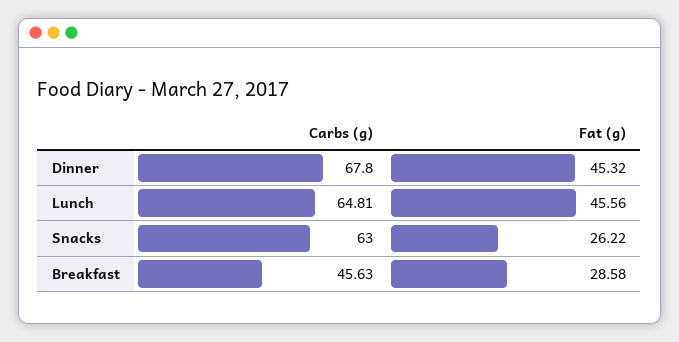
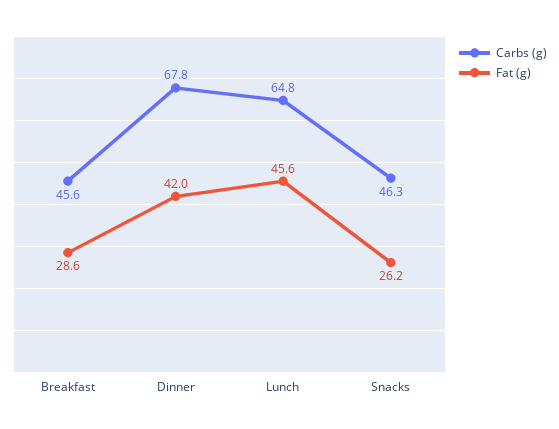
  {
    "Carbs (g)": {
      "Dinner": 67.8,
      "Lunch": 64.81,
-     "Snacks": 63,
+     "Snacks": 46.3,
      "Breakfast": 45.63
    },
    "Fat (g)": {
-     "Dinner": 45.32,
+     "Dinner": 42,
      "Lunch": 45.56,
      "Snacks": 26.22,
      "Breakfast": 28.58
    }
  }

